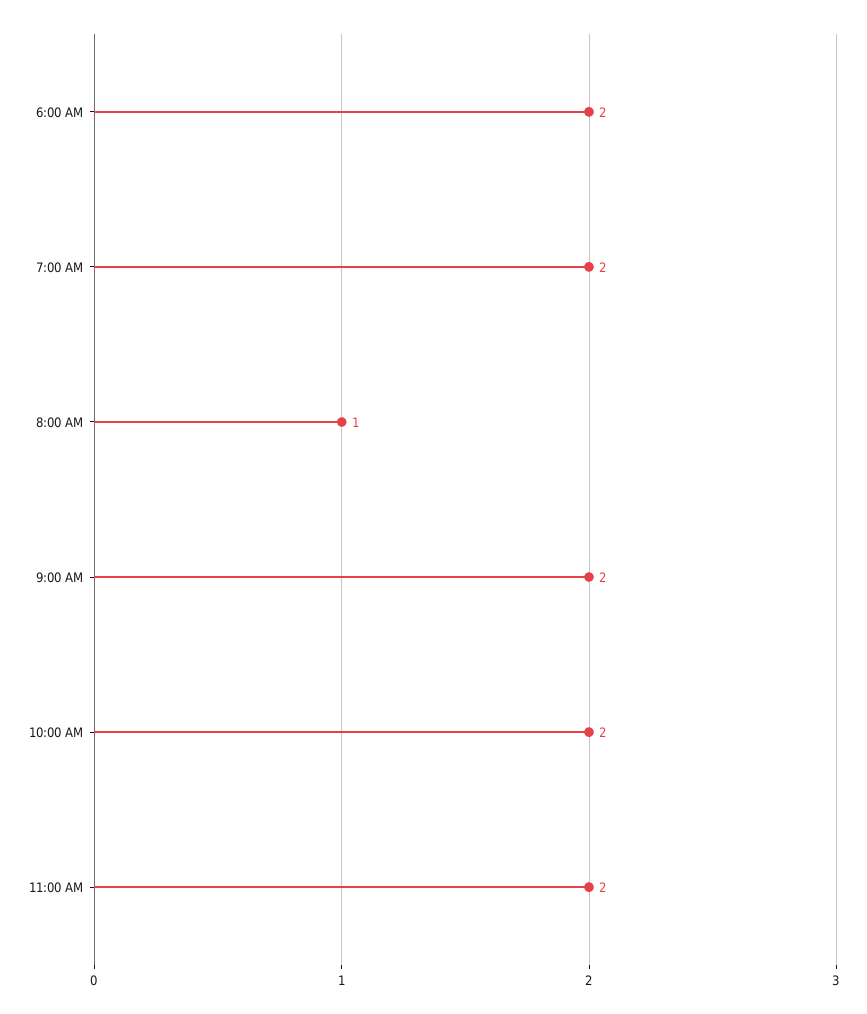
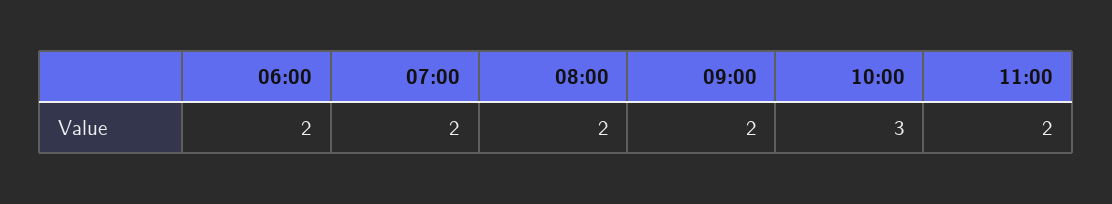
  {
    "6:00 AM": 2,
    "7:00 AM": 2,
-   "8:00 AM": 1,
+   "8:00 AM": 2,
    "9:00 AM": 2,
-   "10:00 AM": 2,
+   "10:00 AM": 3,
    "11:00 AM": 2
  }

